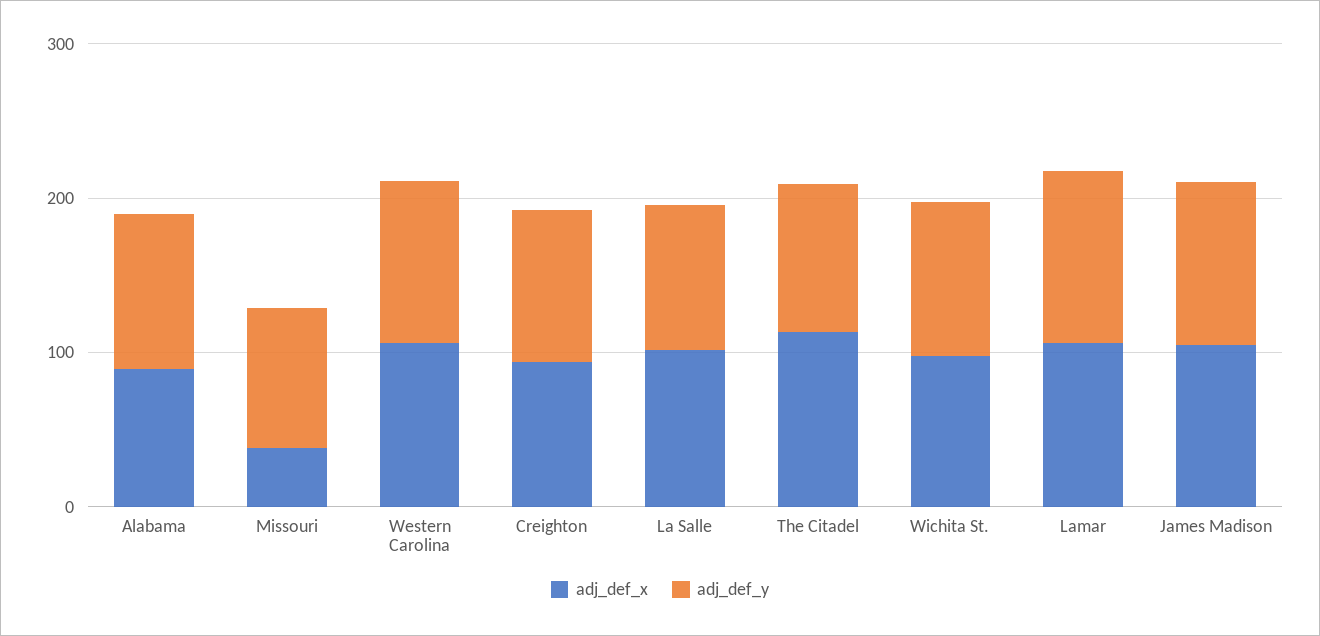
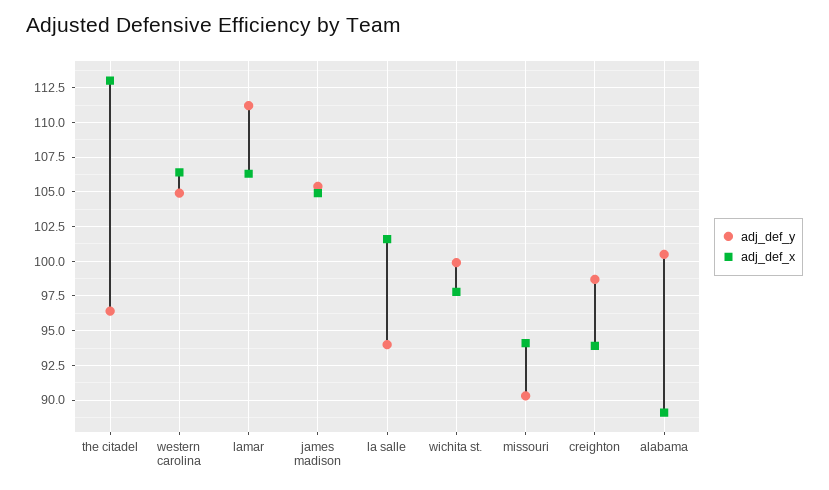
  {
    "adj_def_x": {
      "Alabama": 89,
-     "Missouri": 40,
+     "Missouri": 94,
      "Western Carolina": 106.5,
      "Creighton": 94,
      "La Salle": 101.5,
      "The Citadel": 113,
      "Wichita St.": 98,
      "Lamar": 106.5,
      "James Madison": 105
    },
    "adj_def_y": {
      "Alabama": 100.5,
      "Missouri": 90.5,
      "Western Carolina": 105,
      "Creighton": 98.5,
      "La Salle": 94,
      "The Citadel": 96.5,
      "Wichita St.": 100,
      "Lamar": 111,
      "James Madison": 105.5
    }
  }

